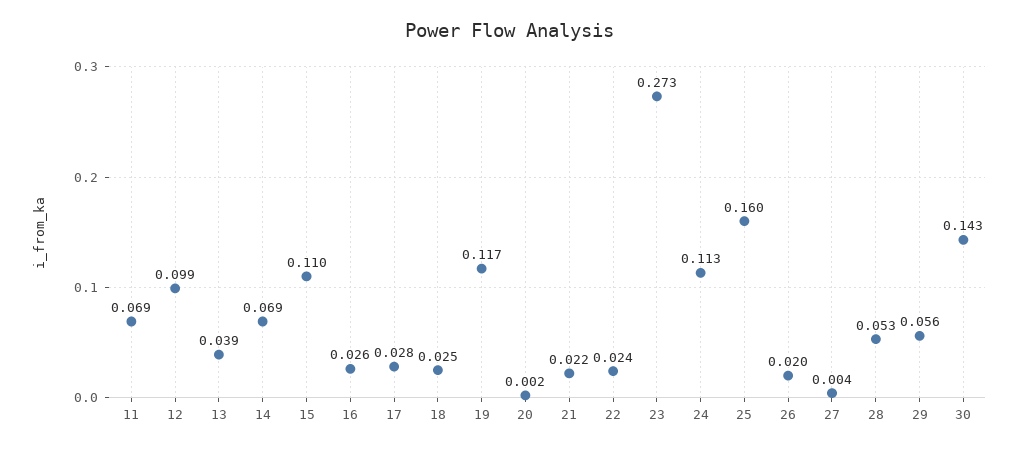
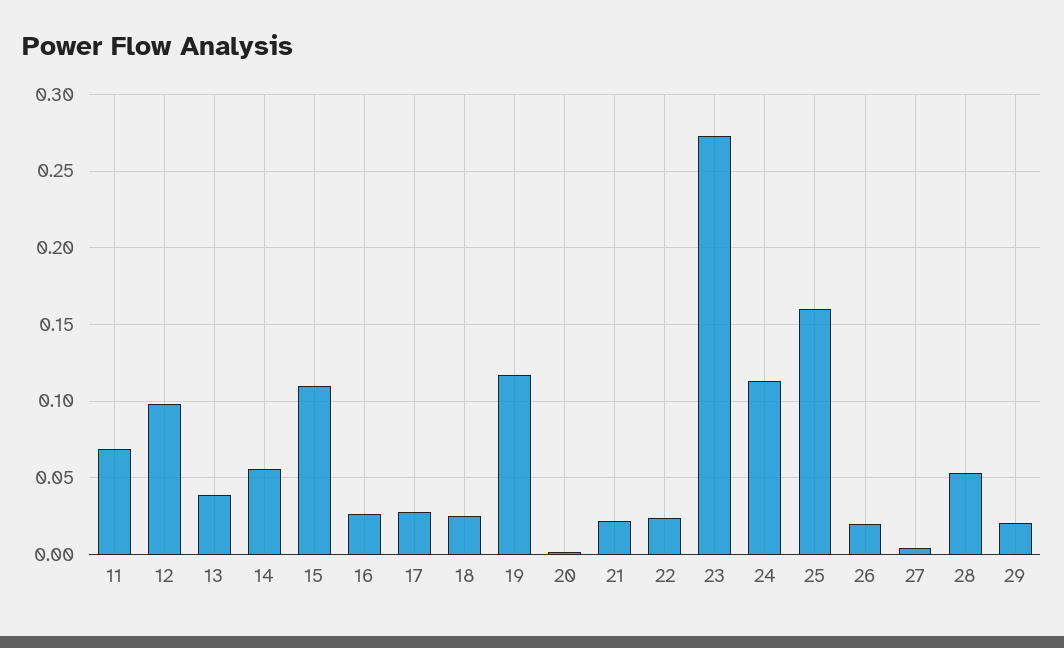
  {
    "11": 0.069,
    "12": 0.099,
    "13": 0.039,
-   "14": 0.069,
+   "14": 0.055,
    "15": 0.11,
    "16": 0.026,
    "17": 0.028,
    "18": 0.025,
    "19": 0.117,
    "20": 0.002,
    "21": 0.022,
    "22": 0.024,
    "23": 0.273,
    "24": 0.113,
    "25": 0.16,
    "26": 0.02,
    "27": 0.004,
    "28": 0.053,
-   "29": 0.056,
+   "29": 0.02
-   "30": 0.143
  }

